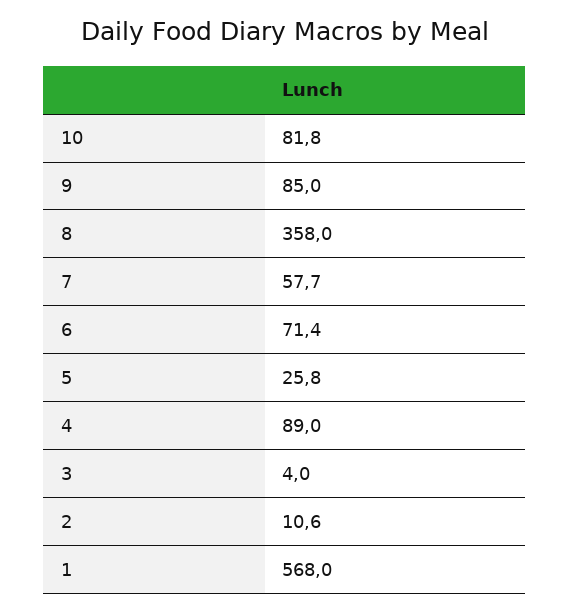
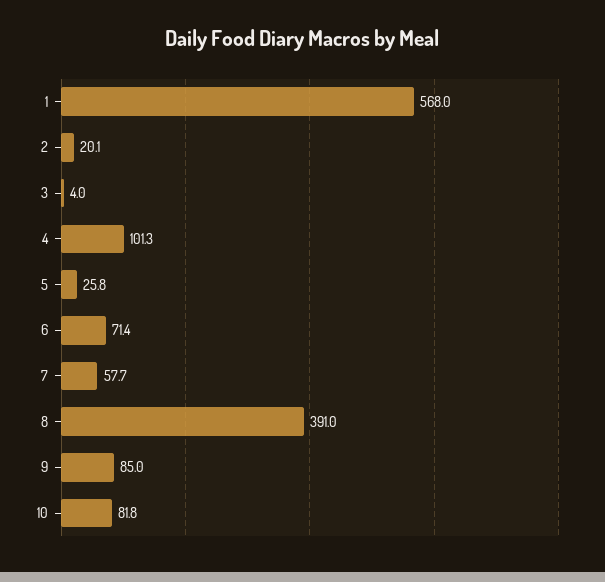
  {
    "10": 81.8,
    "9": 85,
-   "8": 358,
+   "8": 391,
    "7": 57.7,
    "6": 71.4,
    "5": 25.8,
-   "4": 89,
+   "4": 101.3,
    "3": 4,
-   "2": 10.6,
+   "2": 20.1,
    "1": 568
  }

